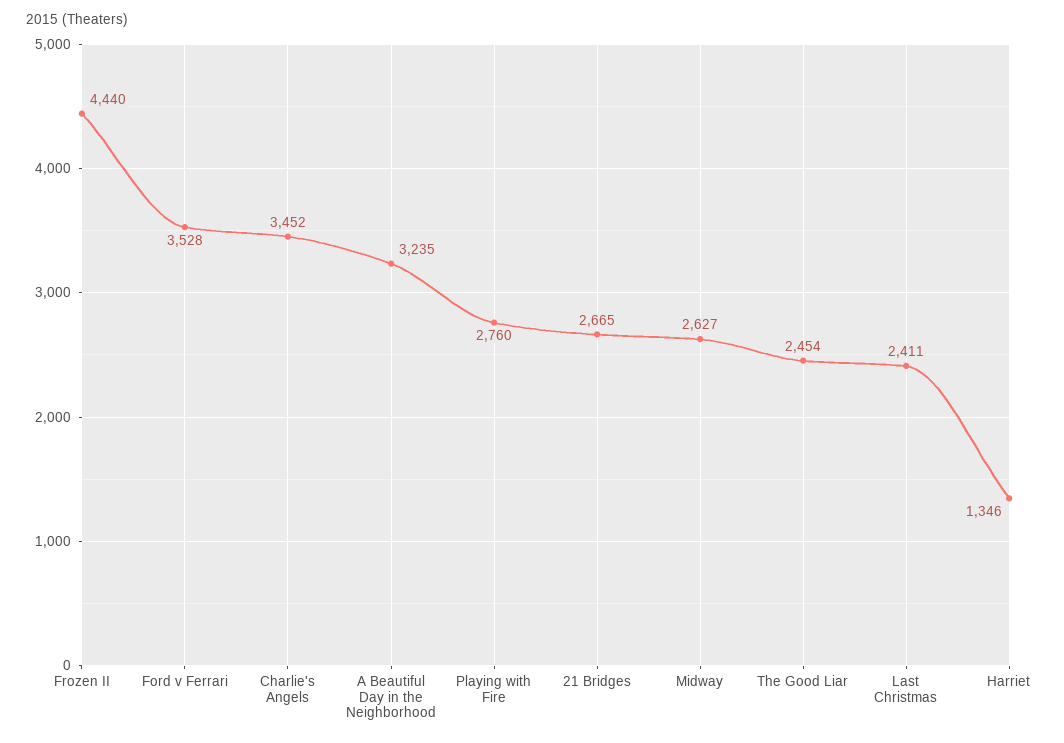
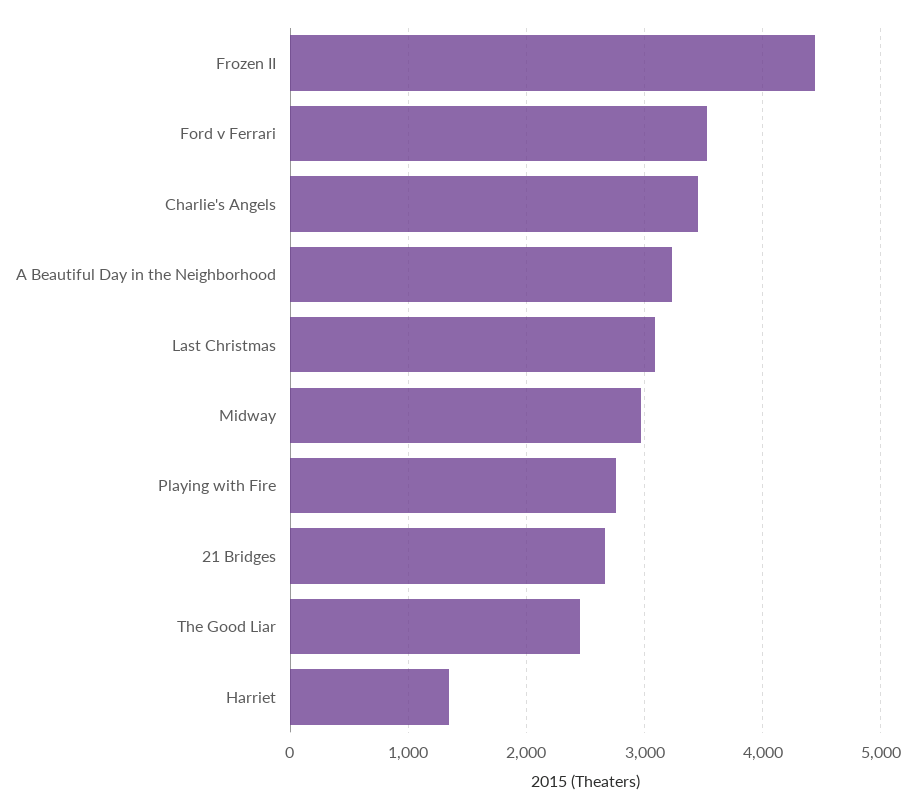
  {
    "Frozen II": 4440,
    "Ford v Ferrari": 3528,
    "Charlie's Angels": 3452,
    "A Beautiful Day in the Neighborhood": 3235,
    "Playing with Fire": 2760,
    "21 Bridges": 2665,
-   "Midway": 2627,
+   "Midway": 3000,
    "The Good Liar": 2454,
-   "Last Christmas": 2411,
+   "Last Christmas": 3100,
    "Harriet": 1346
  }

